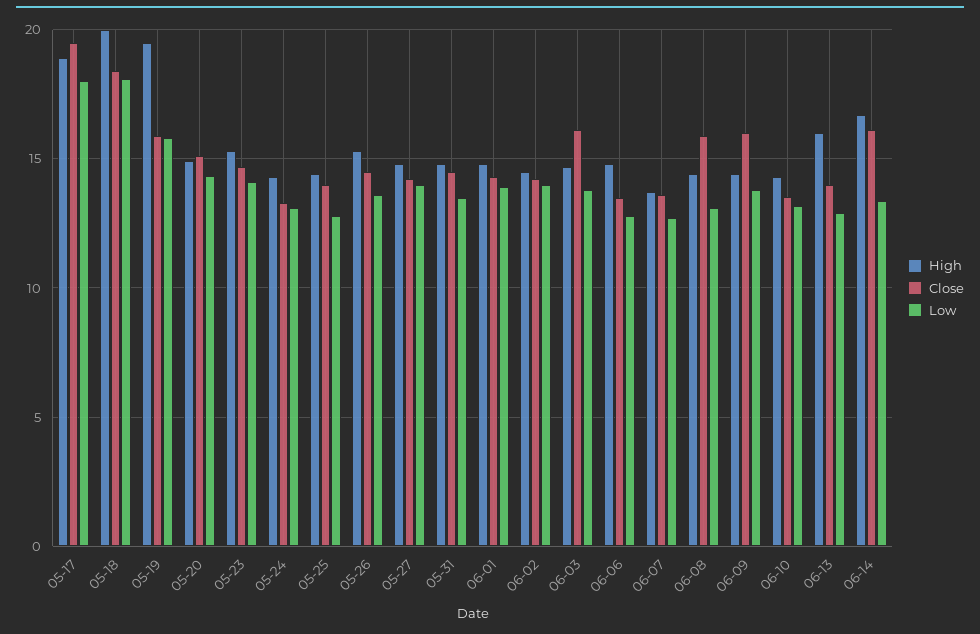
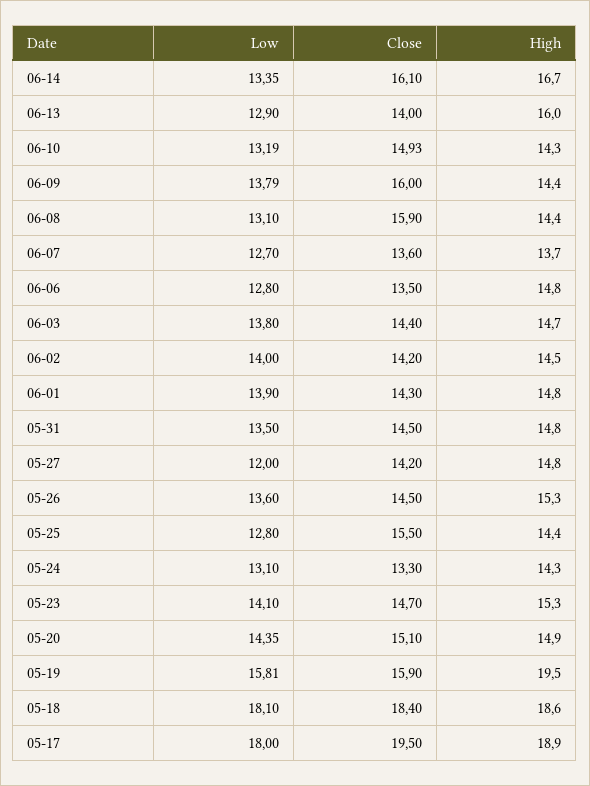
  {
    "High": {
      "05-17": 18.9,
-     "05-18": 20,
+     "05-18": 18.6,
      "05-19": 19.5,
      "05-20": 14.9,
      "05-23": 15.3,
      "05-24": 14.3,
      "05-25": 14.4,
      "05-26": 15.3,
      "05-27": 14.8,
      "05-31": 14.8,
      "06-01": 14.8,
      "06-02": 14.5,
      "06-03": 14.7,
      "06-06": 14.8,
      "06-07": 13.7,
      "06-08": 14.4,
      "06-09": 14.4,
      "06-10": 14.3,
      "06-13": 16,
      "06-14": 16.7
    },
    "Close": {
      "05-17": 19.5,
      "05-18": 18.4,
      "05-19": 15.9,
      "05-20": 15.1,
      "05-23": 14.7,
      "05-24": 13.3,
-     "05-25": 14,
+     "05-25": 15.5,
      "05-26": 14.5,
      "05-27": 14.2,
      "05-31": 14.5,
      "06-01": 14.3,
      "06-02": 14.2,
-     "06-03": 16,
+     "06-03": 14.4,
      "06-06": 13.5,
      "06-07": 13.6,
      "06-08": 15.9,
      "06-09": 16,
-     "06-10": 13.5,
+     "06-10": 14.93,
      "06-13": 14,
      "06-14": 16.1
    },
    "Low": {
      "05-17": 18,
      "05-18": 18.1,
      "05-19": 15.81,
      "05-20": 14.35,
      "05-23": 14.1,
      "05-24": 13.1,
      "05-25": 12.8,
      "05-26": 13.6,
-     "05-27": 14,
+     "05-27": 12,
      "05-31": 13.5,
      "06-01": 13.9,
      "06-02": 14,
      "06-03": 13.8,
      "06-06": 12.8,
      "06-07": 12.7,
      "06-08": 13.1,
      "06-09": 13.79,
      "06-10": 13.19,
      "06-13": 12.9,
      "06-14": 13.35
    }
  }

